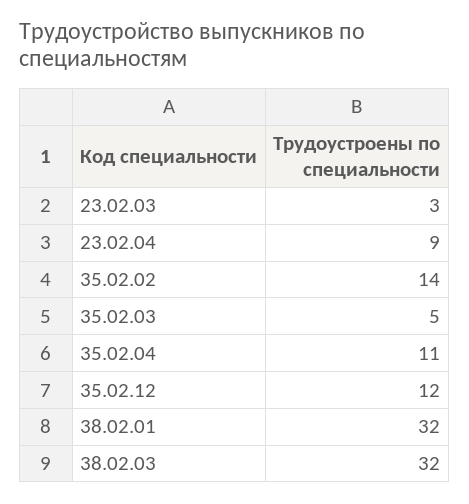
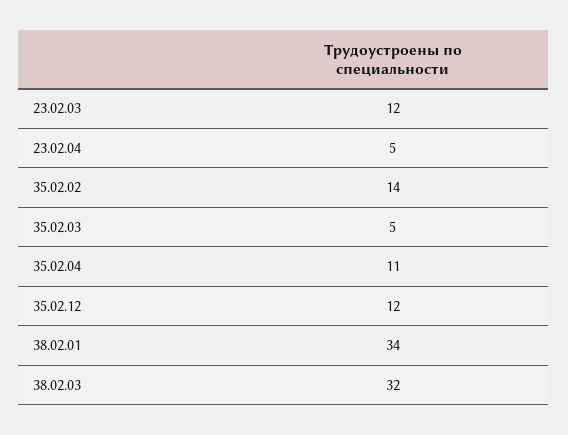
  {
-   "23.02.03": 3,
+   "23.02.03": 12,
-   "23.02.04": 9,
+   "23.02.04": 5,
    "35.02.02": 14,
    "35.02.03": 5,
    "35.02.04": 11,
    "35.02.12": 12,
-   "38.02.01": 32,
+   "38.02.01": 34,
    "38.02.03": 32
  }

